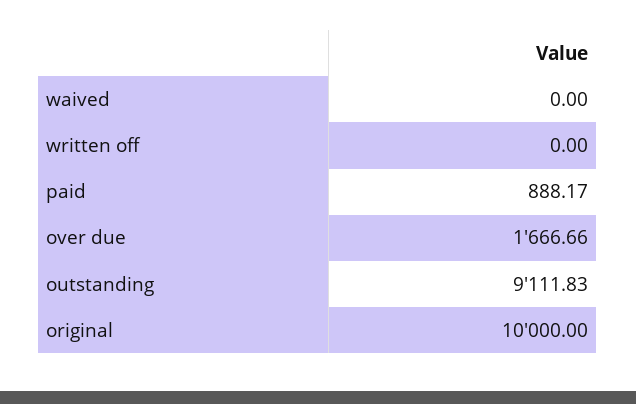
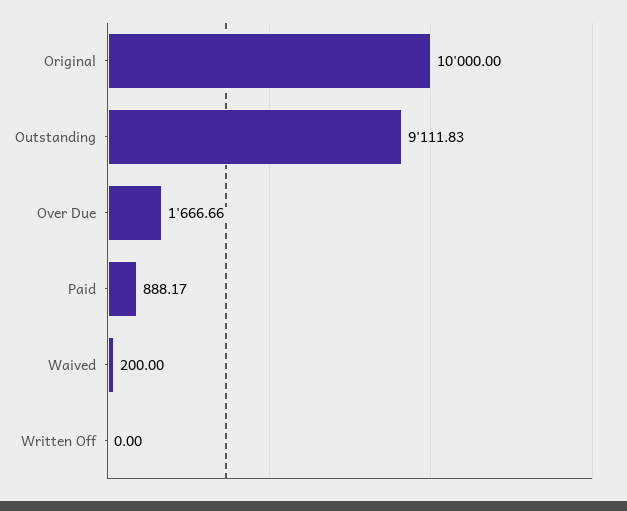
  {
-   "waived": 0,
+   "waived": 200,
    "written off": 0,
    "paid": 888.17,
    "over due": 1666.66,
    "outstanding": 9111.83,
    "original": 10000
  }

